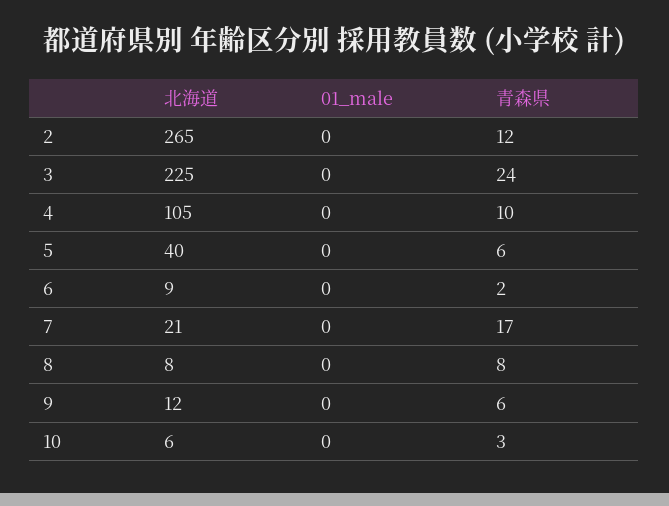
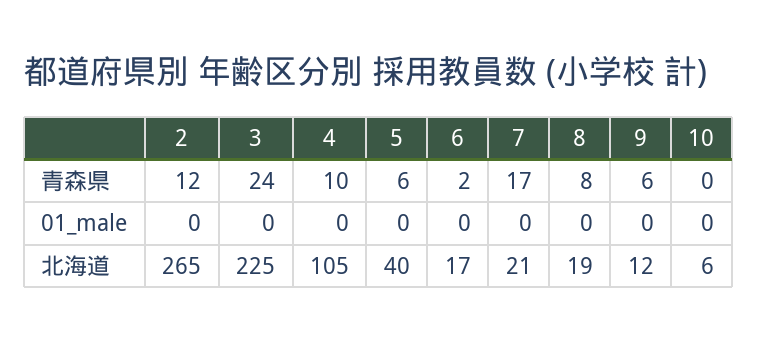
  {
    "北海道": {
      "2": 265,
      "3": 225,
      "4": 105,
      "5": 40,
-     "6": 9,
+     "6": 17,
      "7": 21,
-     "8": 8,
+     "8": 19,
      "9": 12,
      "10": 6
    },
    "01_male": {
      "2": 0,
      "3": 0,
      "4": 0,
      "5": 0,
      "6": 0,
      "7": 0,
      "8": 0,
      "9": 0,
      "10": 0
    },
    "青森県": {
      "2": 12,
      "3": 24,
      "4": 10,
      "5": 6,
      "6": 2,
      "7": 17,
      "8": 8,
      "9": 6,
-     "10": 3
+     "10": 0
    }
  }

